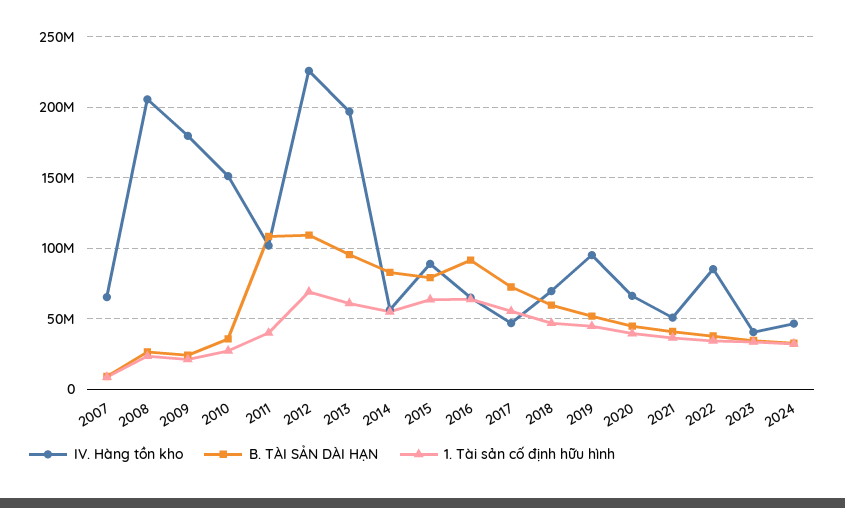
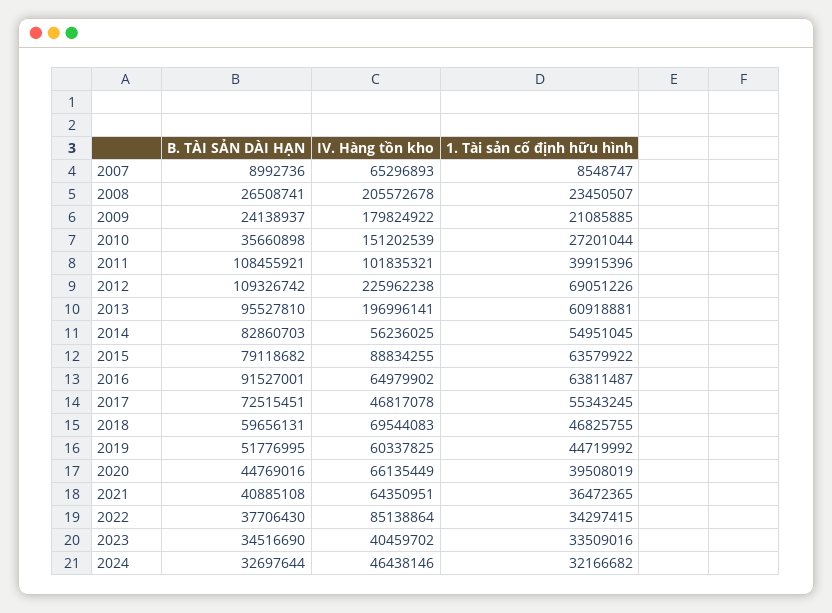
  {
    "IV. Hàng tồn kho": {
      "2007": 65296893,
      "2008": 205572678,
      "2009": 179824922,
      "2010": 151202539,
      "2011": 101835321,
      "2012": 225962238,
      "2013": 196996141,
      "2014": 56236025,
      "2015": 88834255,
      "2016": 64979902,
      "2017": 46817078,
      "2018": 69544083,
-     "2019": 95000000,
+     "2019": 60337825,
      "2020": 66135449,
-     "2021": 50000000,
+     "2021": 64350951,
      "2022": 85138864,
      "2023": 40459702,
      "2024": 46438146
    },
    "B. TÀI SẢN DÀI HẠN": {
      "2007": 8992736,
      "2008": 26508741,
      "2009": 24138937,
      "2010": 35660898,
      "2011": 108455921,
      "2012": 109326742,
      "2013": 95527810,
      "2014": 82860703,
      "2015": 79118682,
      "2016": 91527001,
      "2017": 72515451,
      "2018": 59656131,
      "2019": 51776995,
      "2020": 44769016,
      "2021": 40885108,
      "2022": 37706430,
      "2023": 34516690,
      "2024": 32697644
    },
    "1. Tài sản cố định hữu hình": {
      "2007": 8548747,
      "2008": 23450507,
      "2009": 21085885,
      "2010": 27201044,
      "2011": 39915396,
      "2012": 69051226,
      "2013": 60918881,
      "2014": 54951045,
      "2015": 63579922,
      "2016": 63811487,
      "2017": 55343245,
      "2018": 46825755,
      "2019": 44719992,
      "2020": 39508019,
      "2021": 36472365,
      "2022": 34297415,
      "2023": 33509016,
      "2024": 32166682
    }
  }

